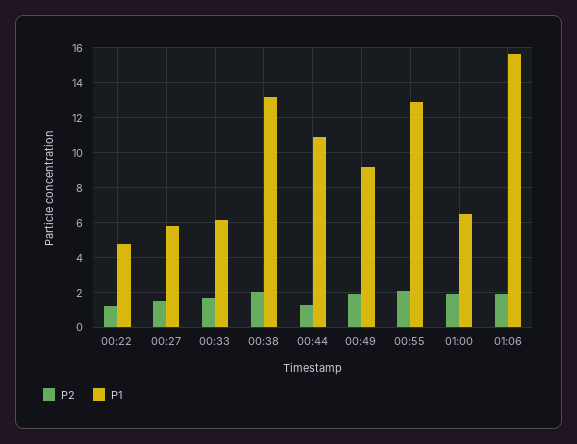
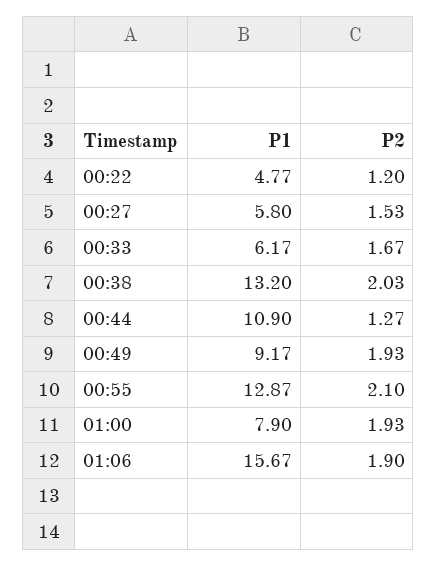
  {
    "P2": {
      "00:22": 1.2,
      "00:27": 1.53,
      "00:33": 1.67,
      "00:38": 2.03,
      "00:44": 1.27,
      "00:49": 1.93,
      "00:55": 2.1,
      "01:00": 1.93,
      "01:06": 1.9
    },
    "P1": {
      "00:22": 4.77,
      "00:27": 5.8,
      "00:33": 6.17,
      "00:38": 13.2,
      "00:44": 10.9,
      "00:49": 9.17,
      "00:55": 12.87,
-     "01:00": 6.5,
+     "01:00": 7.9,
      "01:06": 15.67
    }
  }

